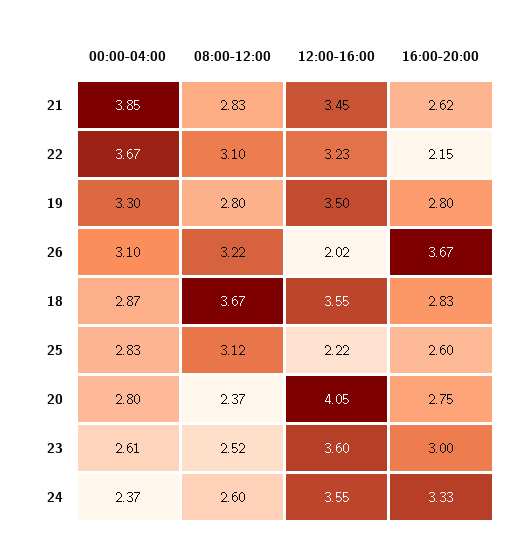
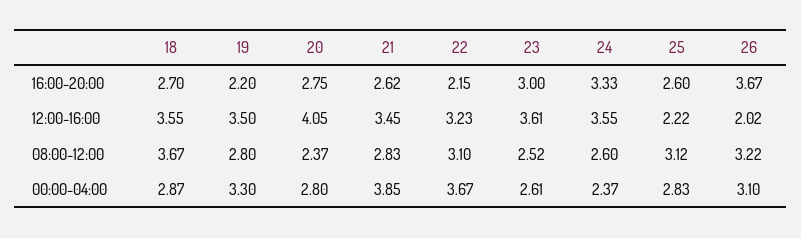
  {
    "00:00-04:00": {
      "21": 3.85,
      "22": 3.67,
      "19": 3.3,
      "26": 3.1,
      "18": 2.87,
      "25": 2.83,
      "20": 2.8,
      "23": 2.61,
      "24": 2.37
    },
    "08:00-12:00": {
      "21": 2.83,
      "22": 3.1,
      "19": 2.8,
      "26": 3.22,
      "18": 3.67,
      "25": 3.12,
      "20": 2.37,
      "23": 2.52,
      "24": 2.6
    },
    "12:00-16:00": {
      "21": 3.45,
      "22": 3.23,
      "19": 3.5,
      "26": 2.02,
      "18": 3.55,
      "25": 2.22,
      "20": 4.05,
-     "23": 3.6,
+     "23": 3.61,
      "24": 3.55
    },
    "16:00-20:00": {
      "21": 2.62,
      "22": 2.15,
-     "19": 2.8,
+     "19": 2.2,
      "26": 3.67,
-     "18": 2.83,
+     "18": 2.7,
      "25": 2.6,
      "20": 2.75,
      "23": 3,
      "24": 3.33
    }
  }

